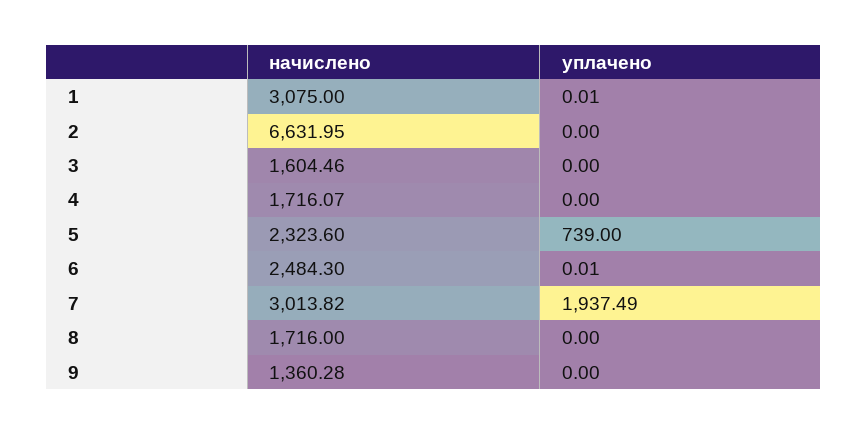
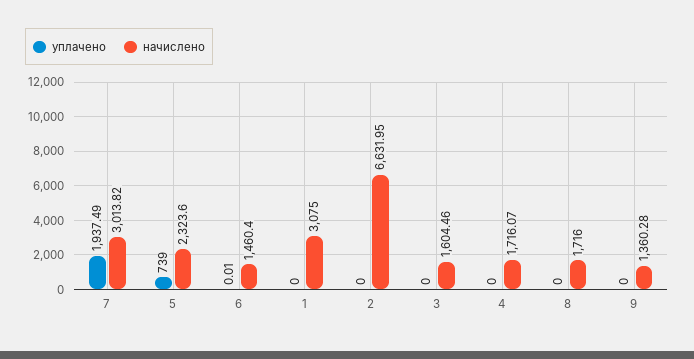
  {
    "начислено": {
      "1": 3075,
      "2": 6631.95,
      "3": 1604.46,
      "4": 1716.07,
      "5": 2323.6,
-     "6": 2484.3,
+     "6": 1460.4,
      "7": 3013.82,
      "8": 1716,
      "9": 1360.28
    },
    "уплачено": {
-     "1": 0.01,
+     "1": 0,
      "2": 0,
      "3": 0,
      "4": 0,
      "5": 739,
      "6": 0.01,
      "7": 1937.49,
      "8": 0,
      "9": 0
    }
  }

